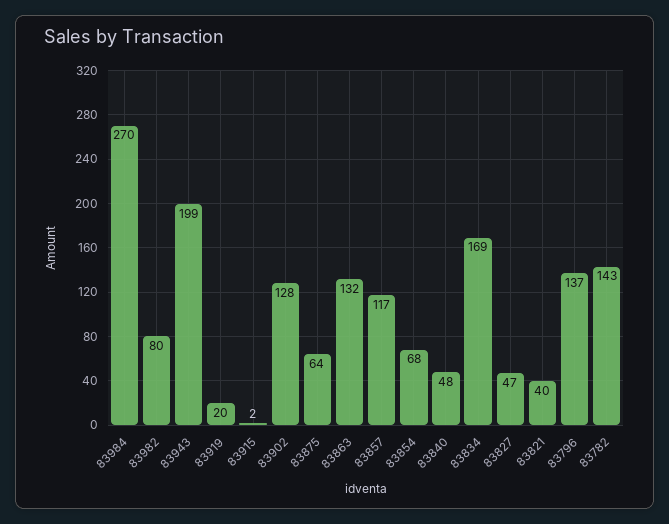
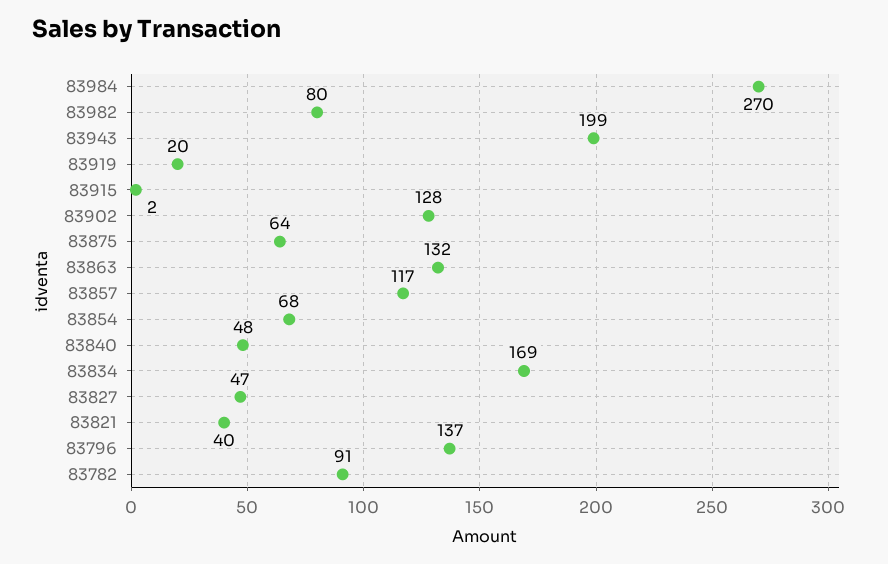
  {
    "83984": 270,
    "83982": 80,
    "83943": 199,
    "83919": 20,
    "83915": 2,
    "83902": 128,
    "83875": 64,
    "83863": 132,
    "83857": 117,
    "83854": 68,
    "83840": 48,
    "83834": 169,
    "83827": 47,
    "83821": 40,
    "83796": 137,
-   "83782": 143
+   "83782": 91
  }

